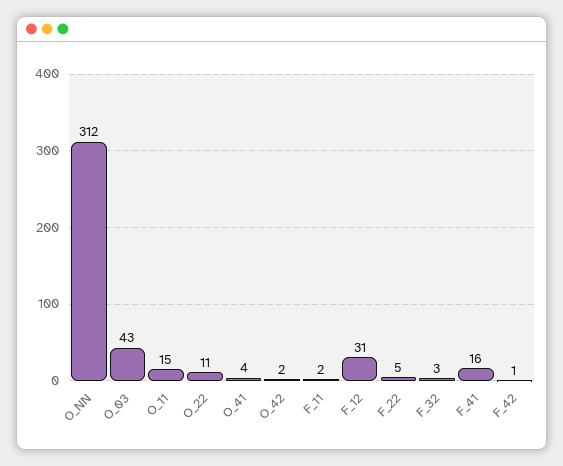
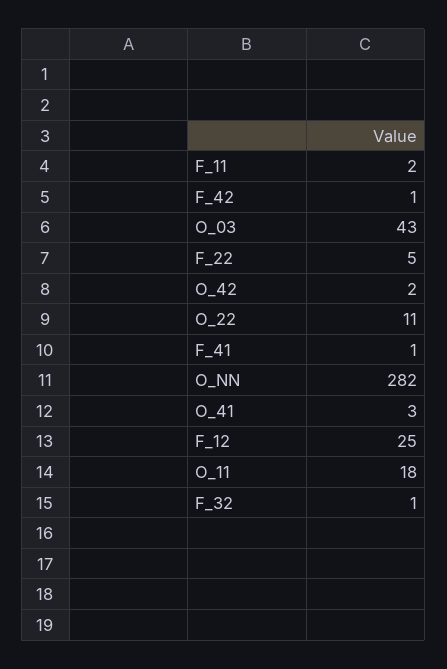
  {
-   "O_NN": 312,
+   "O_NN": 282,
    "O_03": 43,
-   "O_11": 15,
+   "O_11": 18,
    "O_22": 11,
-   "O_41": 4,
+   "O_41": 3,
    "O_42": 2,
    "F_11": 2,
-   "F_12": 31,
+   "F_12": 25,
    "F_22": 5,
-   "F_32": 3,
+   "F_32": 1,
-   "F_41": 16,
+   "F_41": 1,
    "F_42": 1
  }

